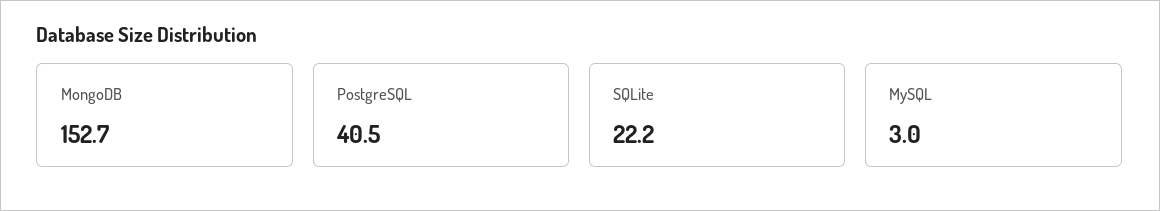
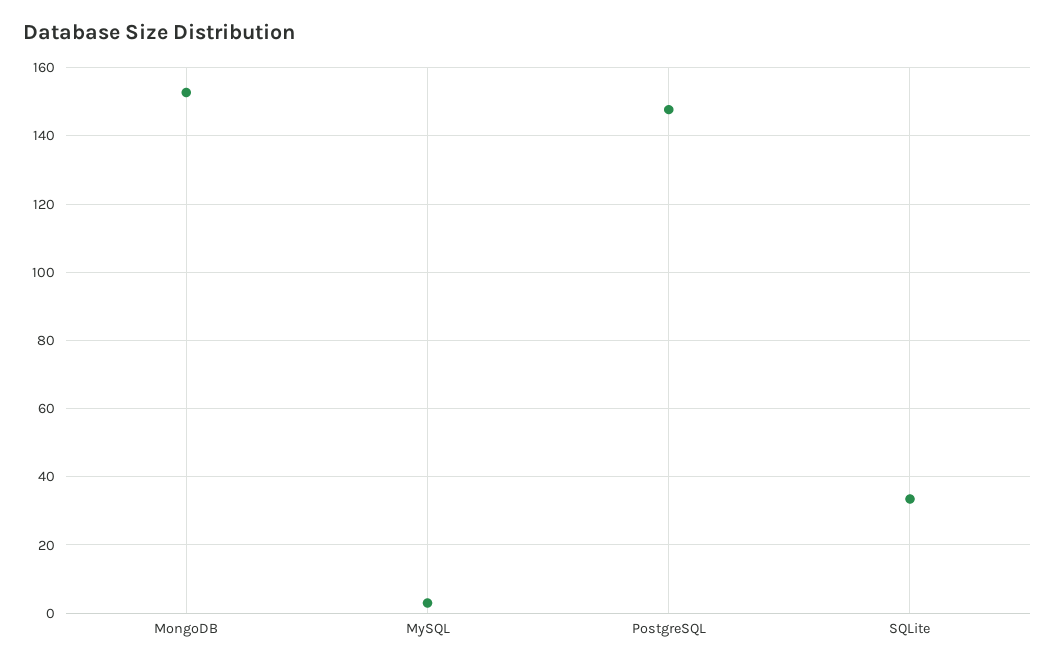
  {
    "MongoDB": 152.7,
-   "PostgreSQL": 40.5,
+   "PostgreSQL": 148,
-   "SQLite": 22.2,
+   "SQLite": 34,
    "MySQL": 3
  }

